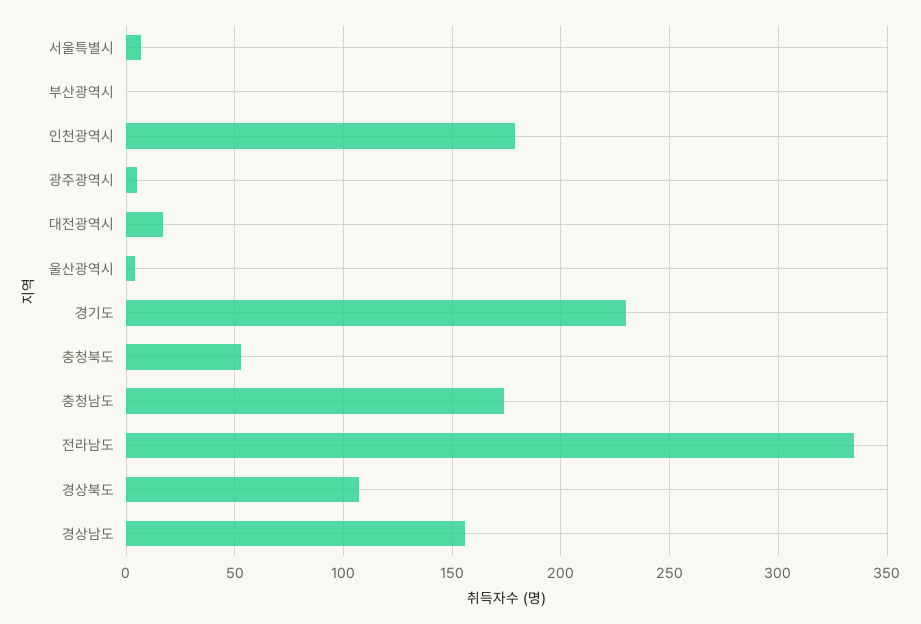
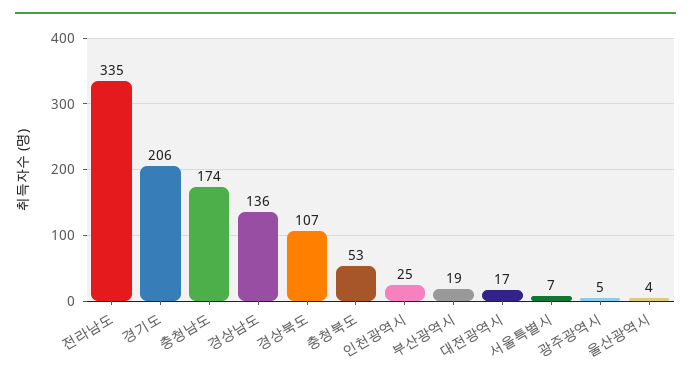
  {
    "서울특별시": 7,
-   "부산광역시": 0,
+   "부산광역시": 19,
-   "인천광역시": 180,
+   "인천광역시": 25,
    "광주광역시": 5,
    "대전광역시": 17,
    "울산광역시": 4,
-   "경기도": 230,
+   "경기도": 206,
    "충청북도": 53,
    "충청남도": 174,
    "전라남도": 335,
    "경상북도": 107,
-   "경상남도": 155
+   "경상남도": 136
  }

